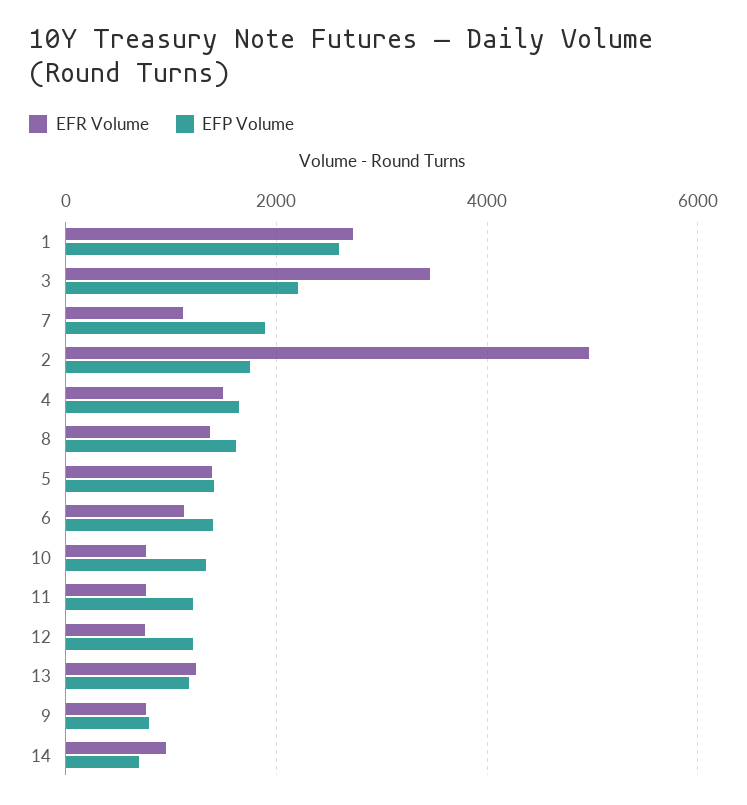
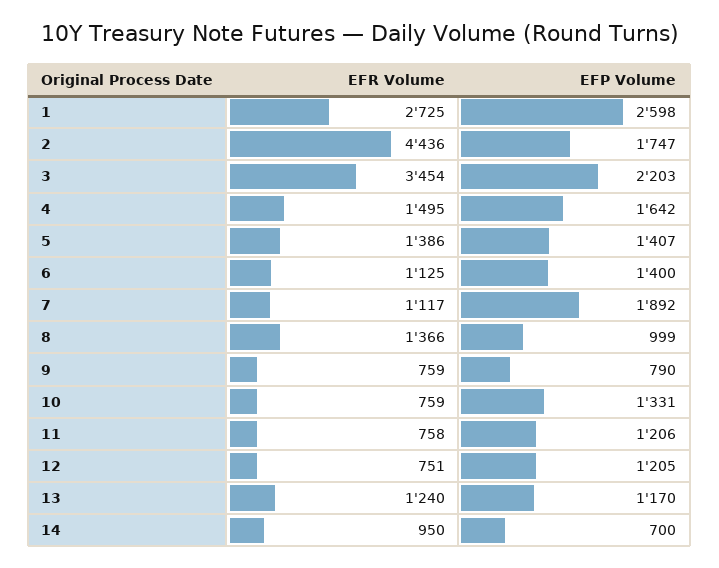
  {
    "EFR Volume": {
      "1": 2725,
      "3": 3454,
      "7": 1117,
-     "2": 5000,
+     "2": 4436,
      "4": 1495,
      "8": 1366,
      "5": 1386,
      "6": 1125,
      "10": 759,
      "11": 758,
      "12": 751,
      "13": 1240,
      "9": 759,
      "14": 950
    },
    "EFP Volume": {
      "1": 2598,
      "3": 2203,
      "7": 1892,
      "2": 1747,
      "4": 1642,
-     "8": 1600,
+     "8": 999,
      "5": 1407,
      "6": 1400,
      "10": 1331,
      "11": 1206,
      "12": 1205,
      "13": 1170,
      "9": 790,
      "14": 700
    }
  }

